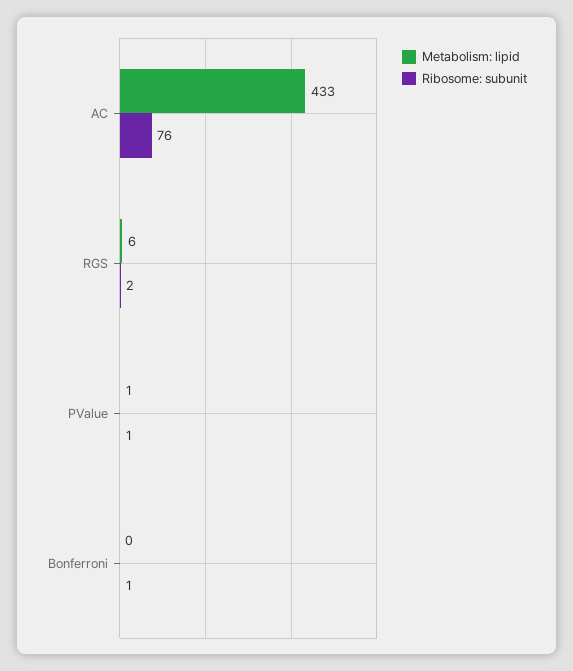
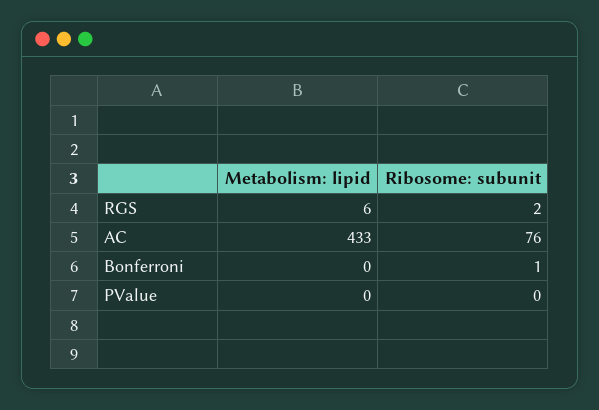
  {
    "Metabolism: lipid": {
      "AC": 433,
      "RGS": 6,
-     "PValue": 1,
+     "PValue": 0,
      "Bonferroni": 0
    },
    "Ribosome: subunit": {
      "AC": 76,
      "RGS": 2,
-     "PValue": 1,
+     "PValue": 0,
      "Bonferroni": 1
    }
  }

